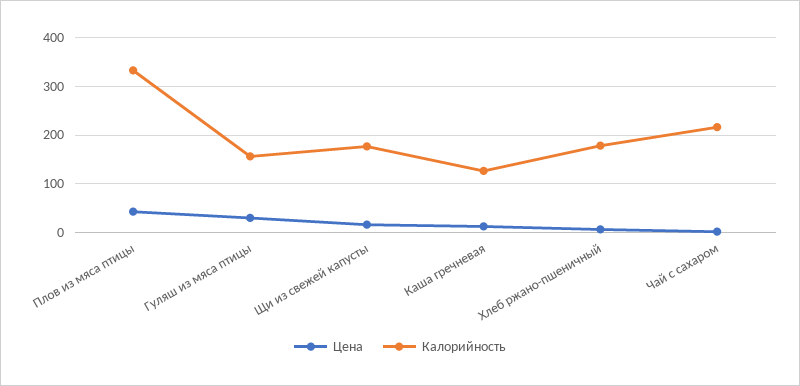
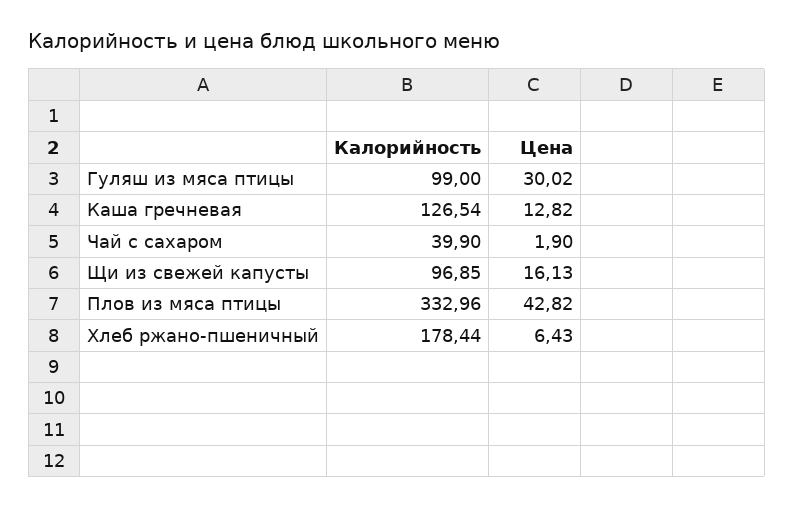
  {
    "Цена": {
      "Плов из мяса птицы": 42.82,
      "Гуляш из мяса птицы": 30.02,
      "Щи из свежей капусты": 16.13,
      "Каша гречневая": 12.82,
      "Хлеб ржано-пшеничный": 6.43,
      "Чай с сахаром": 1.9
    },
    "Калорийность": {
      "Плов из мяса птицы": 332.96,
-     "Гуляш из мяса птицы": 160,
+     "Гуляш из мяса птицы": 99,
-     "Щи из свежей капусты": 180,
+     "Щи из свежей капусты": 96.85,
      "Каша гречневая": 126.54,
      "Хлеб ржано-пшеничный": 178.44,
-     "Чай с сахаром": 220
+     "Чай с сахаром": 39.9
    }
  }

